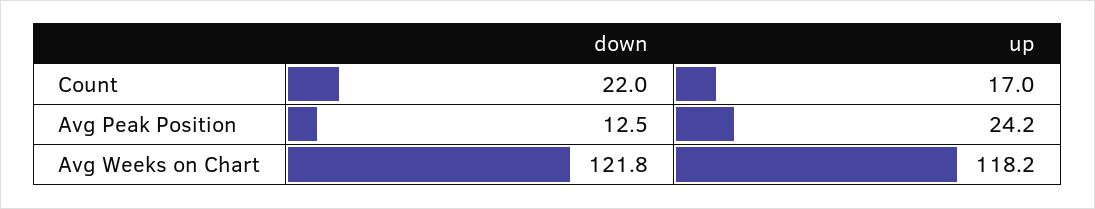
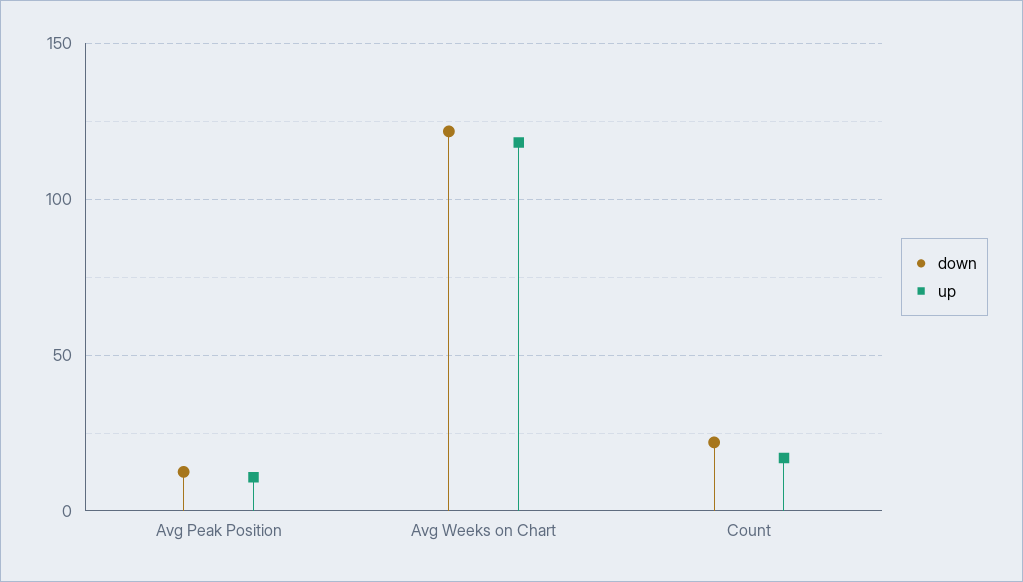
  {
    "down": {
      "Count": 22,
      "Avg Peak Position": 12.5,
      "Avg Weeks on Chart": 121.8
    },
    "up": {
      "Count": 17,
-     "Avg Peak Position": 24.2,
+     "Avg Peak Position": 10,
      "Avg Weeks on Chart": 118.2
    }
  }

